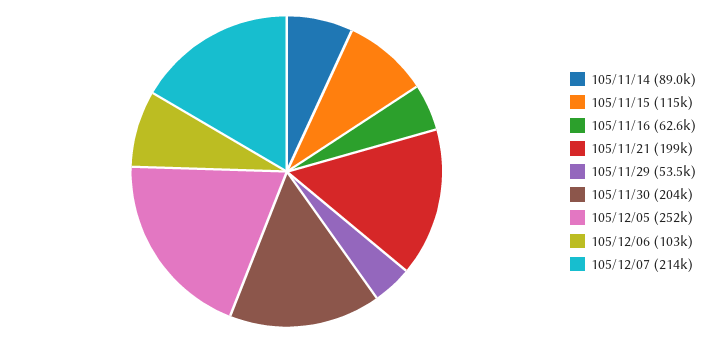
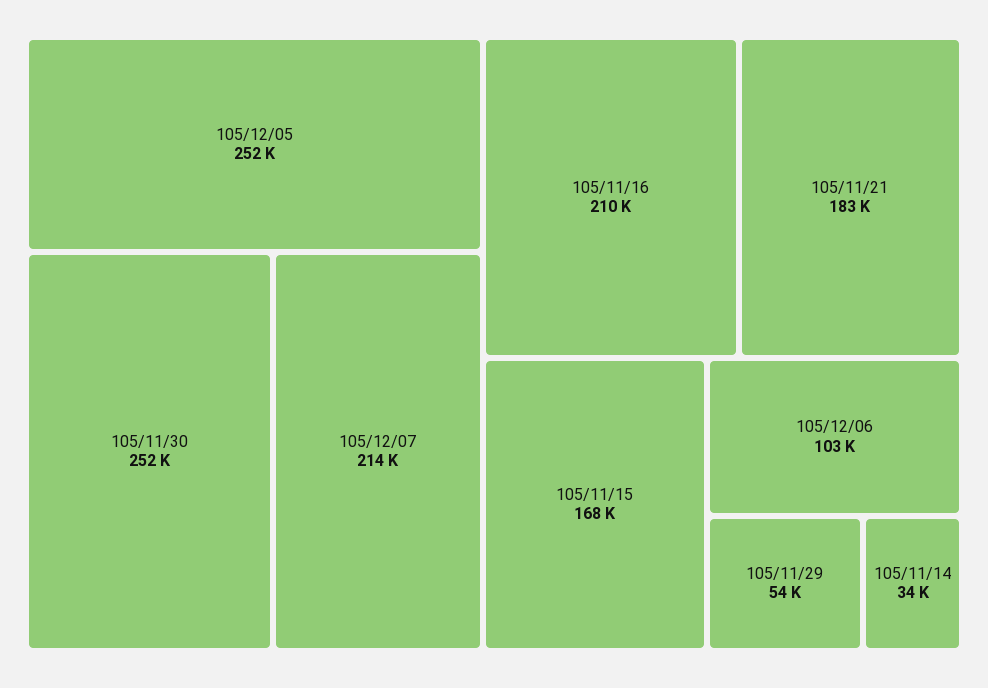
  {
-   "105/11/14": 89000,
+   "105/11/14": 34000,
-   "105/11/15": 115000,
+   "105/11/15": 168000,
-   "105/11/16": 62600,
+   "105/11/16": 210000,
-   "105/11/21": 199000,
+   "105/11/21": 183000,
    "105/11/29": 53500,
-   "105/11/30": 204000,
+   "105/11/30": 252000,
    "105/12/05": 252000,
    "105/12/06": 103000,
    "105/12/07": 214000
  }

